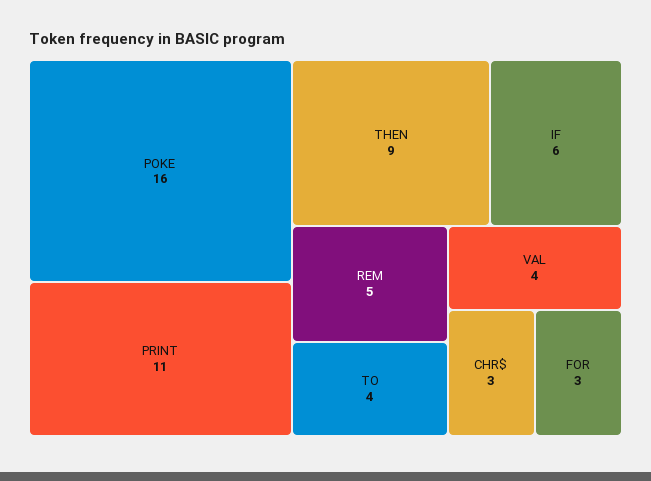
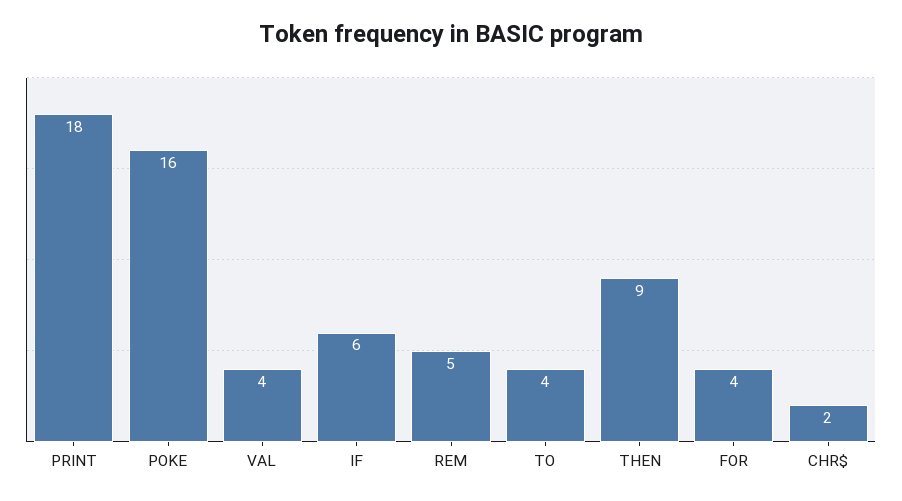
  {
    "POKE": 16,
-   "PRINT": 11,
+   "PRINT": 18,
    "THEN": 9,
    "IF": 6,
    "REM": 5,
    "TO": 4,
    "VAL": 4,
-   "CHR$": 3,
+   "CHR$": 2,
-   "FOR": 3
+   "FOR": 4
  }

